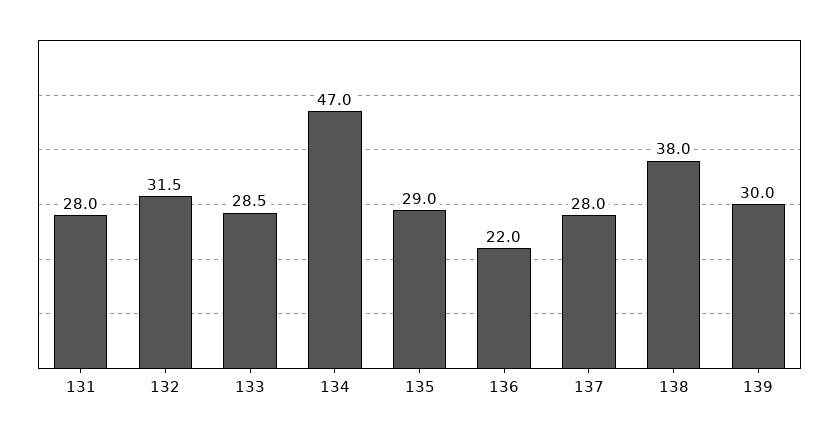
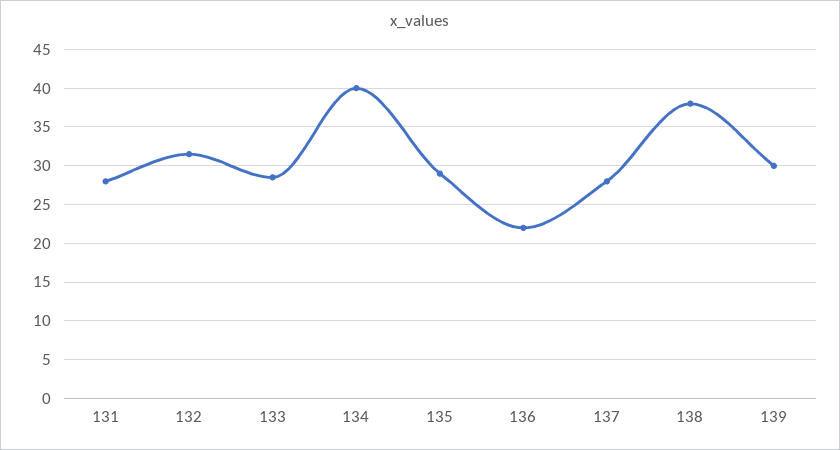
  {
    "131": 28,
    "132": 31.5,
    "133": 28.5,
-   "134": 47,
+   "134": 40,
    "135": 29,
    "136": 22,
    "137": 28,
    "138": 38,
    "139": 30
  }

